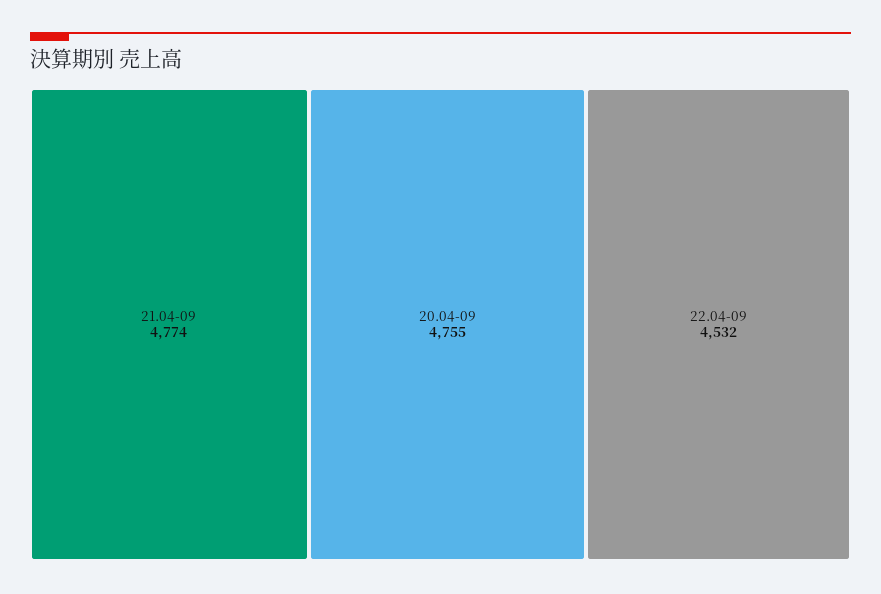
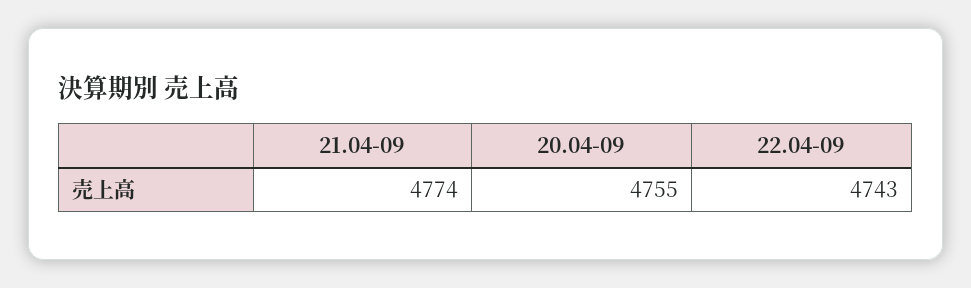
  {
    "21.04-09": 4774,
    "20.04-09": 4755,
-   "22.04-09": 4532
+   "22.04-09": 4743
  }

